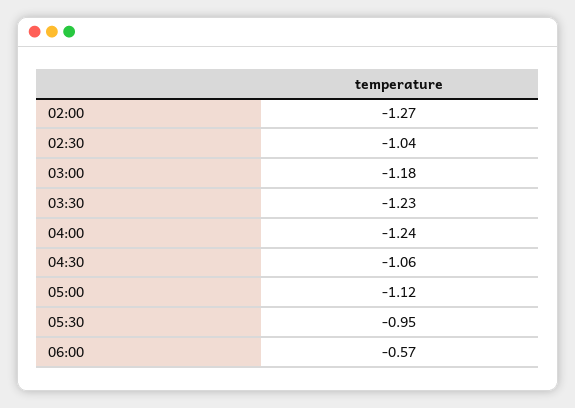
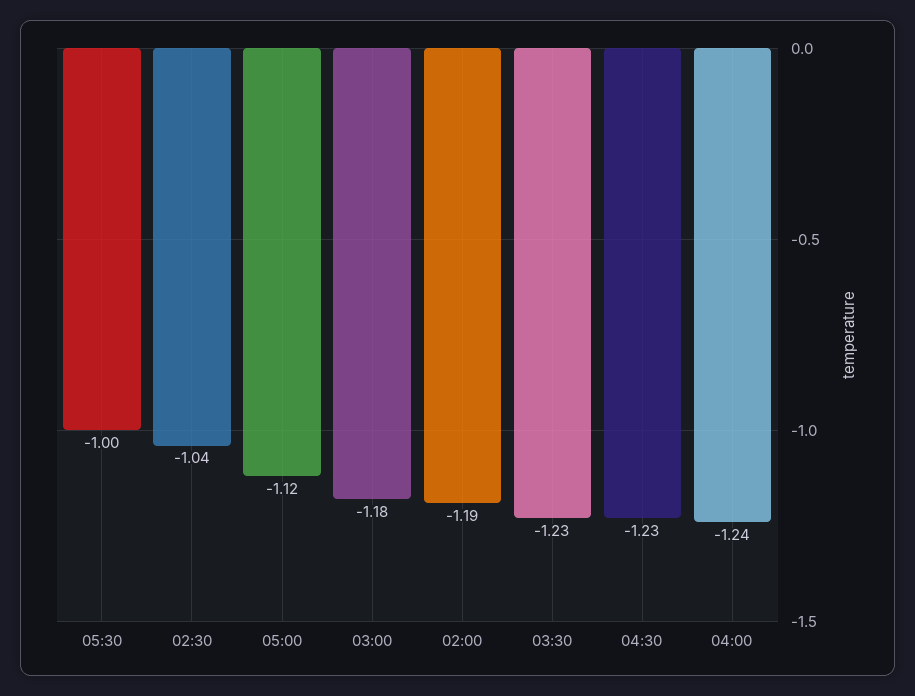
  {
-   "02:00": -1.27,
+   "02:00": -1.19,
    "02:30": -1.04,
    "03:00": -1.18,
    "03:30": -1.23,
    "04:00": -1.24,
-   "04:30": -1.06,
+   "04:30": -1.23,
    "05:00": -1.12,
-   "05:30": -0.95,
+   "05:30": -1
-   "06:00": -0.57
  }

